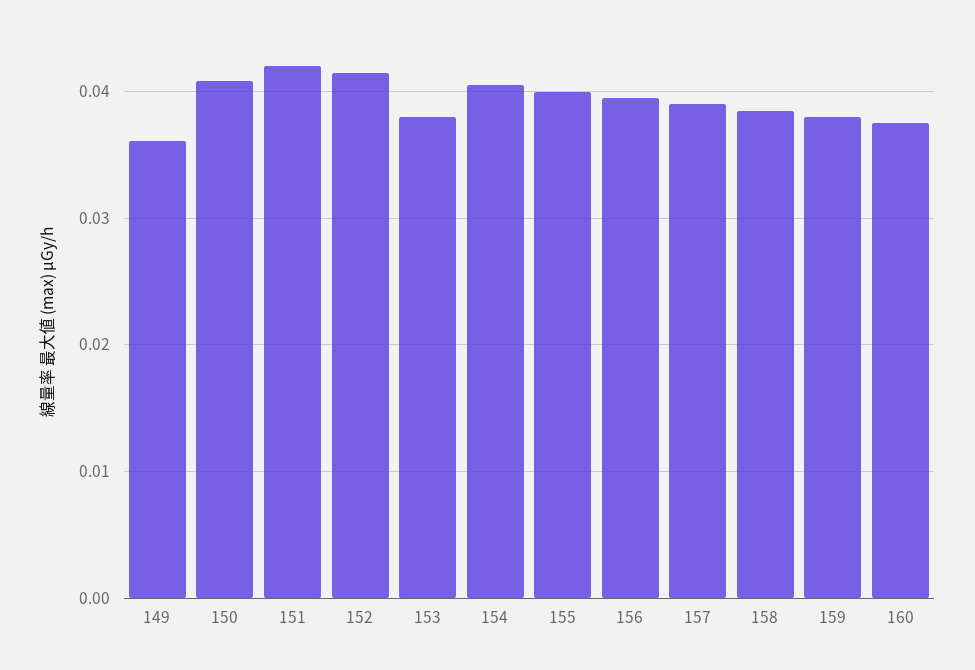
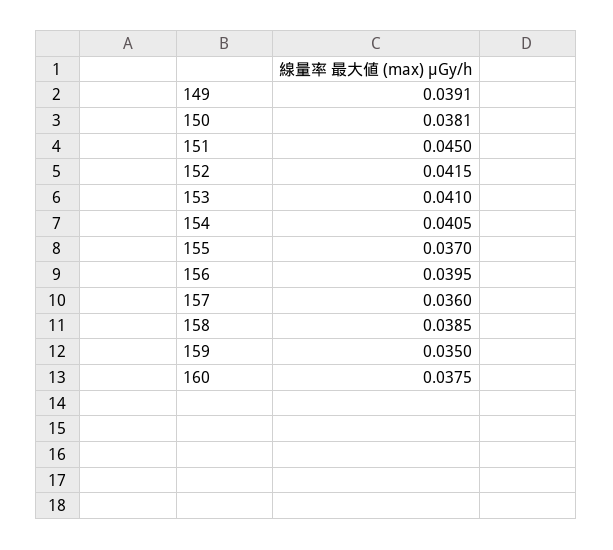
  {
-   "149": 0.036,
+   "149": 0.0391,
-   "150": 0.041,
+   "150": 0.0381,
-   "151": 0.042,
+   "151": 0.045,
    "152": 0.0415,
-   "153": 0.038,
+   "153": 0.041,
    "154": 0.0405,
-   "155": 0.04,
+   "155": 0.037,
    "156": 0.0395,
-   "157": 0.039,
+   "157": 0.036,
    "158": 0.0385,
-   "159": 0.038,
+   "159": 0.035,
    "160": 0.0375
  }

